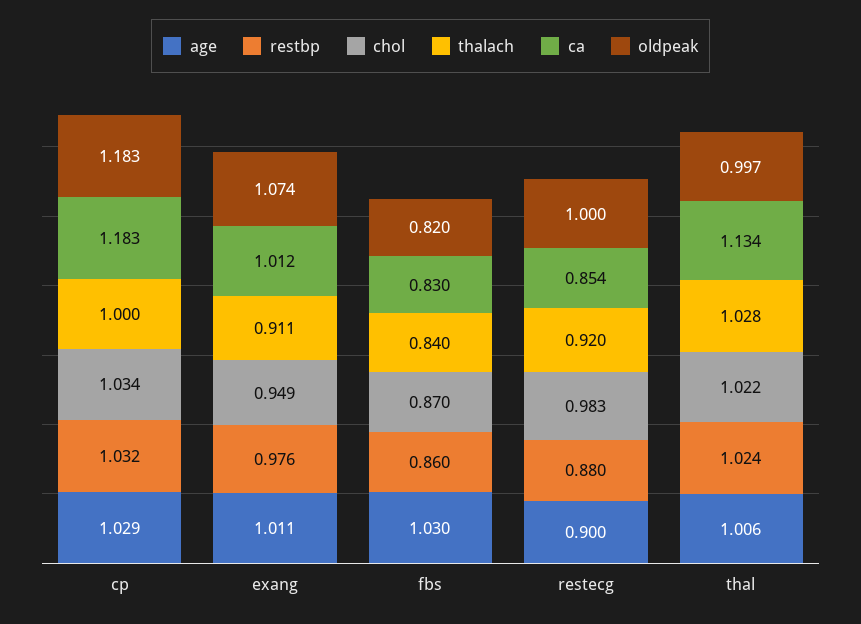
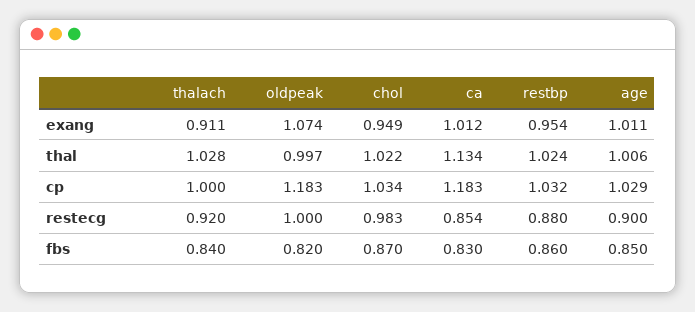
  {
    "age": {
      "cp": 1.029,
      "exang": 1.011,
-     "fbs": 1.03,
+     "fbs": 0.85,
      "restecg": 0.9,
      "thal": 1.006
    },
    "restbp": {
      "cp": 1.032,
-     "exang": 0.976,
+     "exang": 0.954,
      "fbs": 0.86,
      "restecg": 0.88,
      "thal": 1.024
    },
    "chol": {
      "cp": 1.034,
      "exang": 0.949,
      "fbs": 0.87,
      "restecg": 0.983,
      "thal": 1.022
    },
    "thalach": {
      "cp": 1,
      "exang": 0.911,
      "fbs": 0.84,
      "restecg": 0.92,
      "thal": 1.028
    },
    "ca": {
      "cp": 1.183,
      "exang": 1.012,
      "fbs": 0.83,
      "restecg": 0.854,
      "thal": 1.134
    },
    "oldpeak": {
      "cp": 1.183,
      "exang": 1.074,
      "fbs": 0.82,
      "restecg": 1,
      "thal": 0.997
    }
  }

